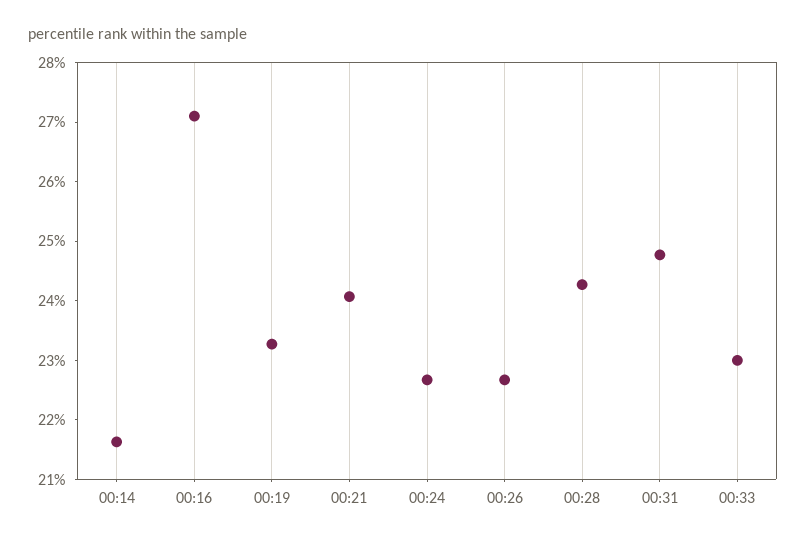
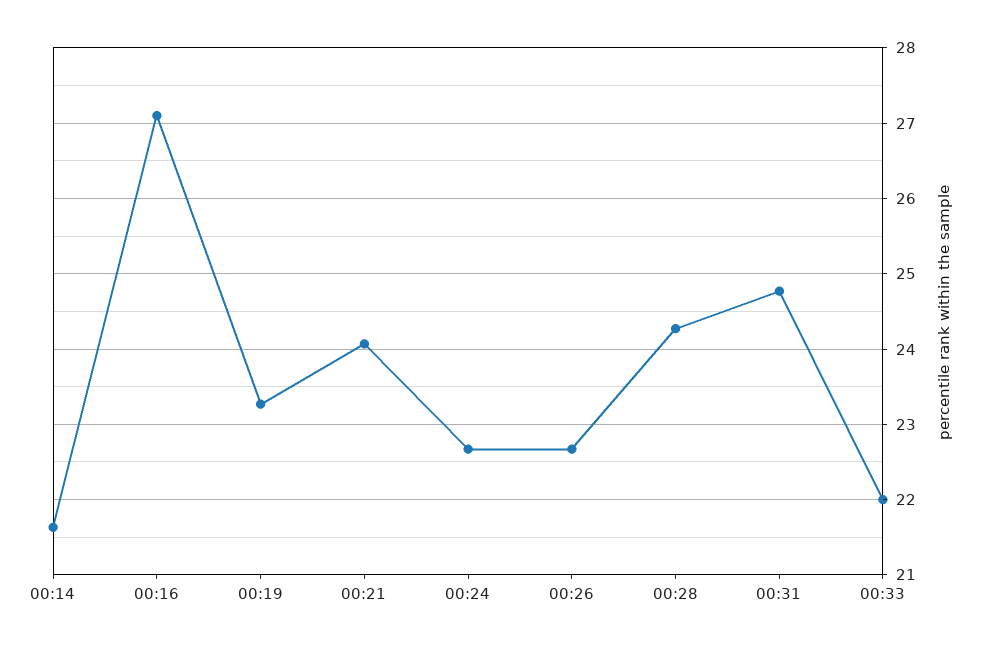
  {
    "00:14": 21.6,
    "00:16": 27.1,
    "00:19": 23.3,
    "00:21": 24.1,
    "00:24": 22.7,
    "00:26": 22.7,
    "00:28": 24.3,
    "00:31": 24.8,
-   "00:33": 23
+   "00:33": 22
  }

